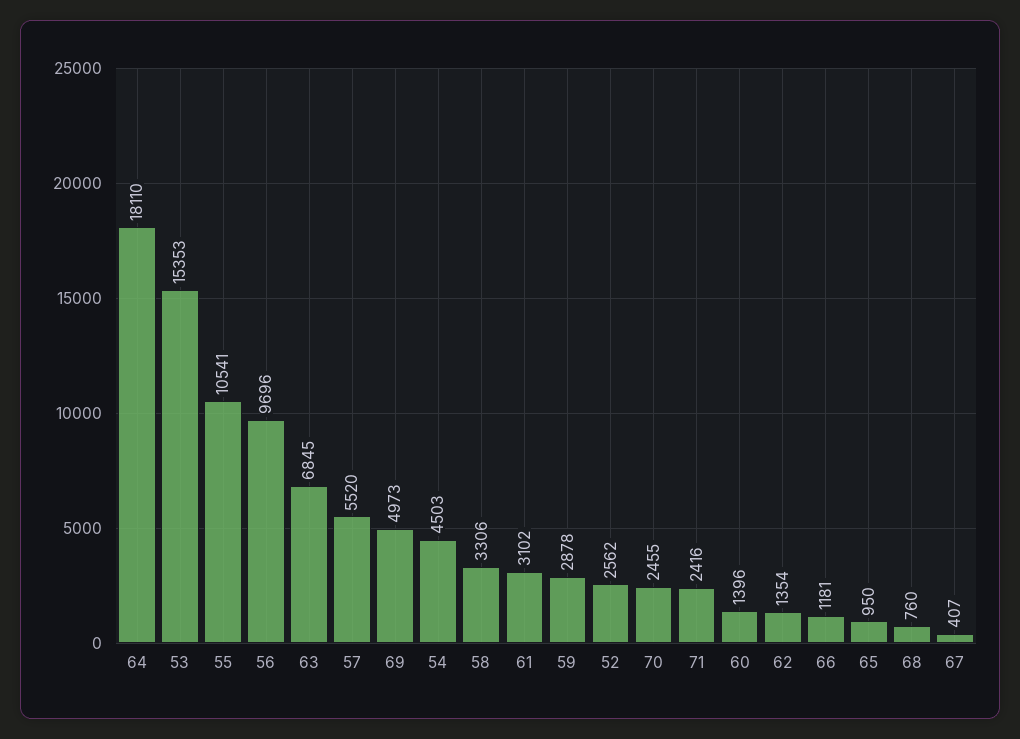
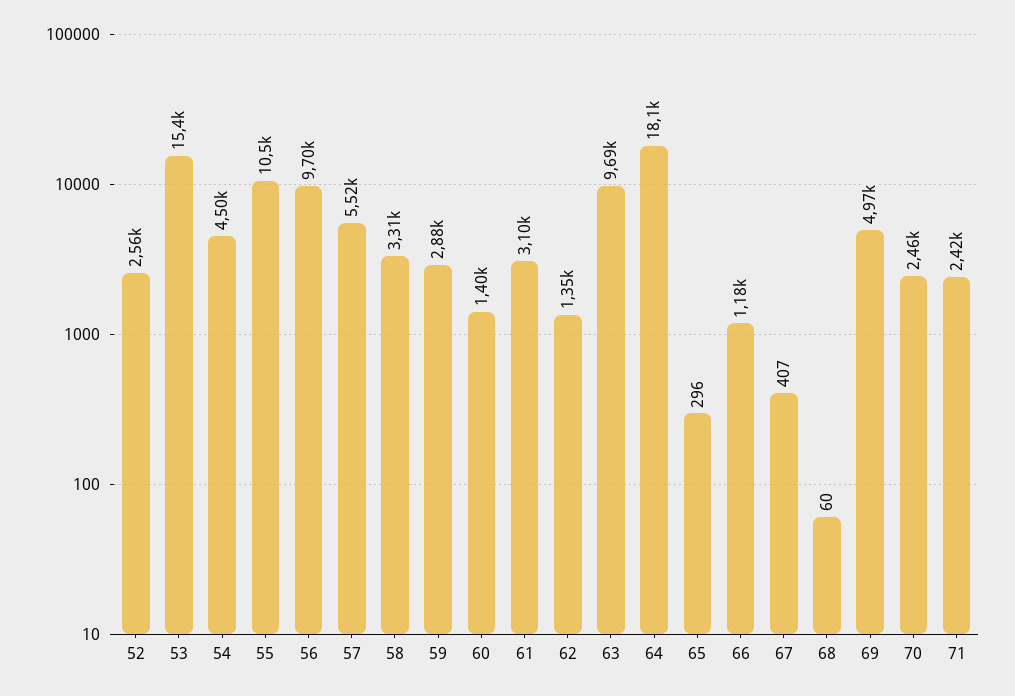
  {
    "64": 18110,
    "53": 15353,
    "55": 10541,
    "56": 9696,
-   "63": 6845,
+   "63": 9690,
    "57": 5520,
    "69": 4973,
    "54": 4503,
    "58": 3306,
    "61": 3102,
    "59": 2878,
    "52": 2562,
    "70": 2455,
    "71": 2416,
    "60": 1396,
    "62": 1354,
    "66": 1181,
-   "65": 950,
+   "65": 296,
-   "68": 760,
+   "68": 60,
    "67": 407
  }

